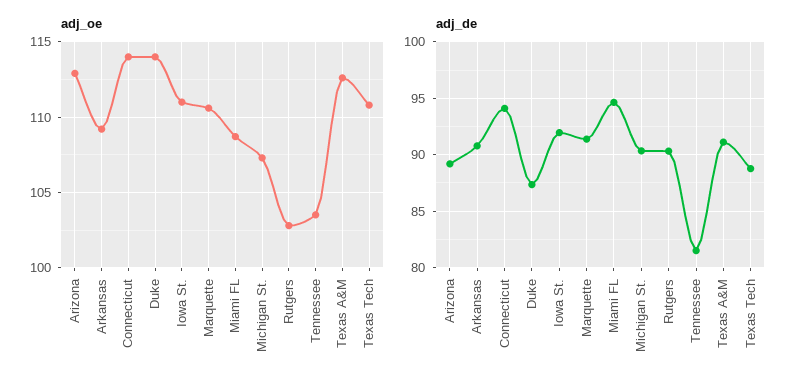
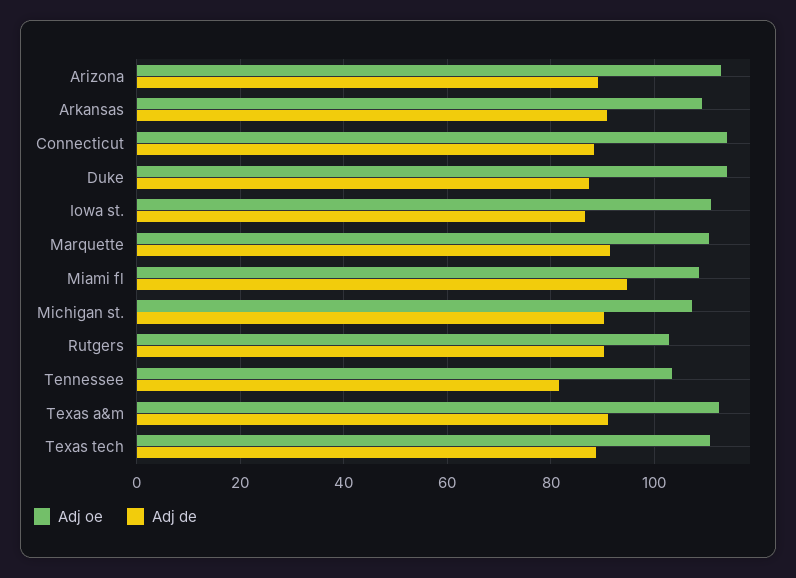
  {
    "adj_oe": {
      "Arizona": 113,
      "Arkansas": 109,
      "Connecticut": 114,
      "Duke": 114,
      "Iowa St.": 111,
      "Marquette": 110.5,
      "Miami FL": 108.5,
      "Michigan St.": 107.5,
      "Rutgers": 103,
      "Tennessee": 103.5,
      "Texas A&M": 112.5,
      "Texas Tech": 111
    },
    "adj_de": {
      "Arizona": 89,
      "Arkansas": 91,
-     "Connecticut": 94,
+     "Connecticut": 88,
      "Duke": 87,
-     "Iowa St.": 92,
+     "Iowa St.": 86,
      "Marquette": 91,
      "Miami FL": 95,
      "Michigan St.": 90,
      "Rutgers": 90,
      "Tennessee": 82,
      "Texas A&M": 91,
      "Texas Tech": 89
    }
  }

